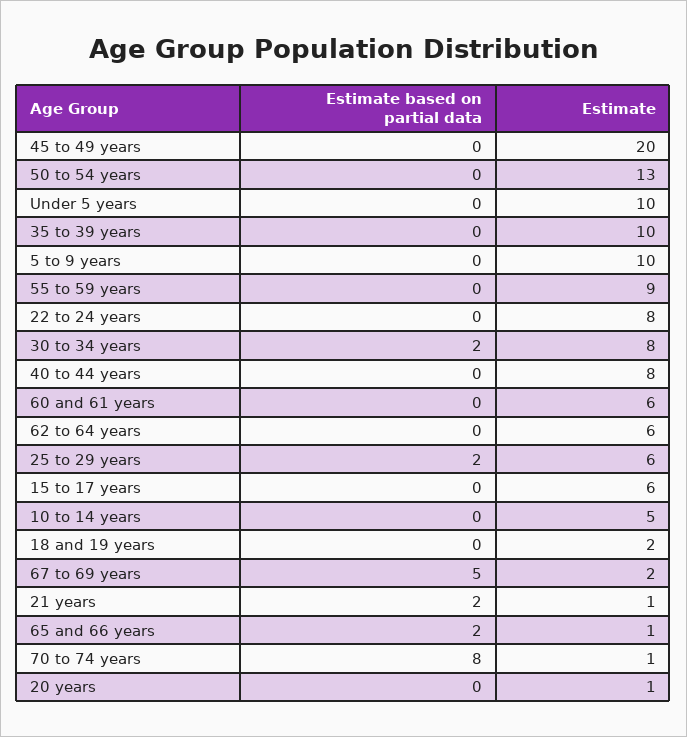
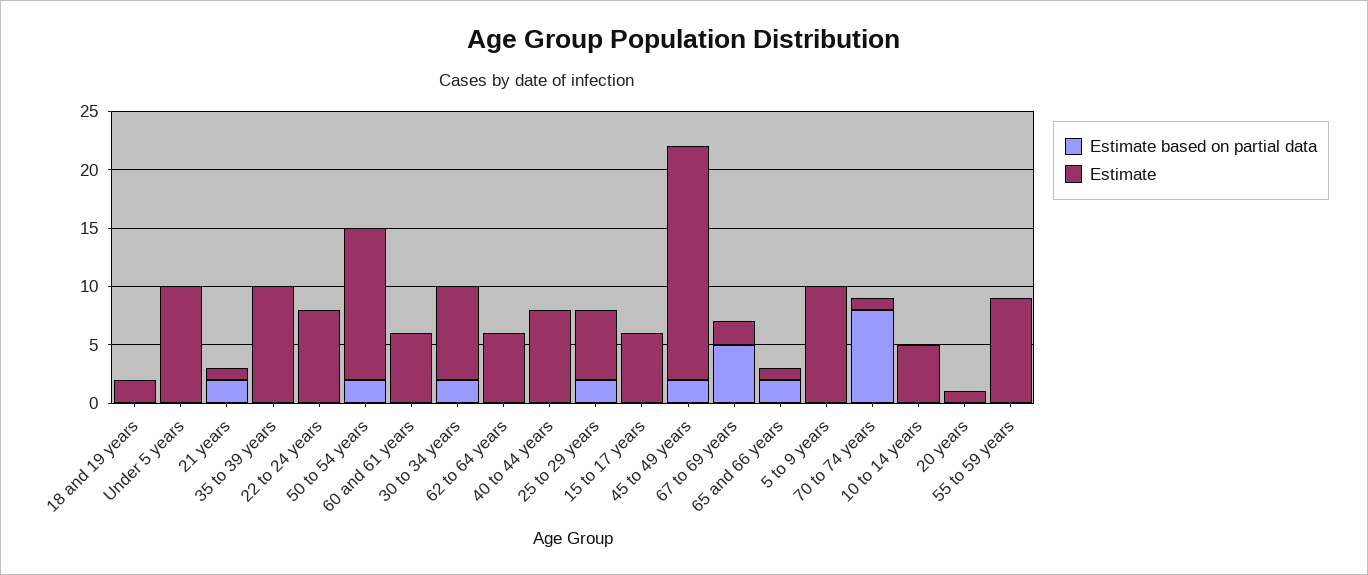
  {
    "Estimate based on partial data": {
-     "45 to 49 years": 0,
+     "45 to 49 years": 2,
-     "50 to 54 years": 0,
+     "50 to 54 years": 2,
      "Under 5 years": 0,
      "35 to 39 years": 0,
      "5 to 9 years": 0,
      "55 to 59 years": 0,
      "22 to 24 years": 0,
      "30 to 34 years": 2,
      "40 to 44 years": 0,
      "60 and 61 years": 0,
      "62 to 64 years": 0,
      "25 to 29 years": 2,
      "15 to 17 years": 0,
      "10 to 14 years": 0,
      "18 and 19 years": 0,
      "67 to 69 years": 5,
      "21 years": 2,
      "65 and 66 years": 2,
      "70 to 74 years": 8,
      "20 years": 0
    },
    "Estimate": {
      "45 to 49 years": 20,
      "50 to 54 years": 13,
      "Under 5 years": 10,
      "35 to 39 years": 10,
      "5 to 9 years": 10,
      "55 to 59 years": 9,
      "22 to 24 years": 8,
      "30 to 34 years": 8,
      "40 to 44 years": 8,
      "60 and 61 years": 6,
      "62 to 64 years": 6,
      "25 to 29 years": 6,
      "15 to 17 years": 6,
      "10 to 14 years": 5,
      "18 and 19 years": 2,
      "67 to 69 years": 2,
      "21 years": 1,
      "65 and 66 years": 1,
      "70 to 74 years": 1,
      "20 years": 1
    }
  }

